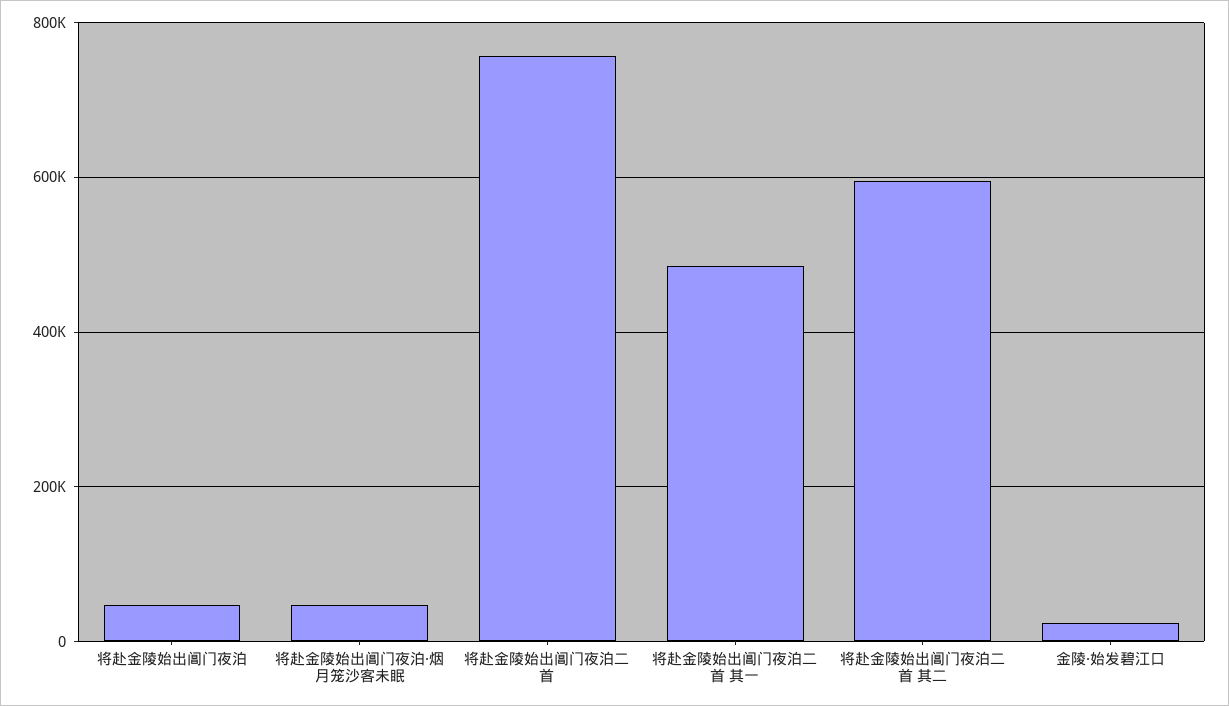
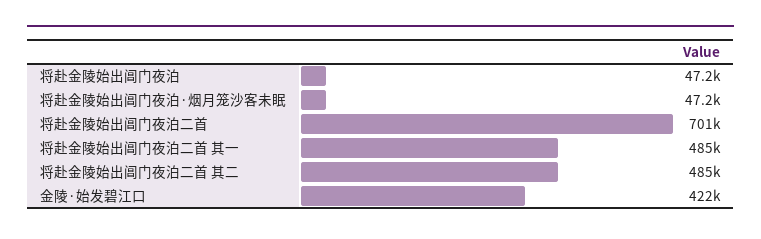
  {
    "将赴金陵始出阊门夜泊": 47200,
    "将赴金陵始出阊门夜泊·烟月笼沙客未眠": 47200,
-   "将赴金陵始出阊门夜泊二首": 760000,
+   "将赴金陵始出阊门夜泊二首": 701000,
    "将赴金陵始出阊门夜泊二首 其一": 485000,
-   "将赴金陵始出阊门夜泊二首 其二": 600000,
+   "将赴金陵始出阊门夜泊二首 其二": 485000,
-   "金陵·始发碧江口": 20000
+   "金陵·始发碧江口": 422000
  }

